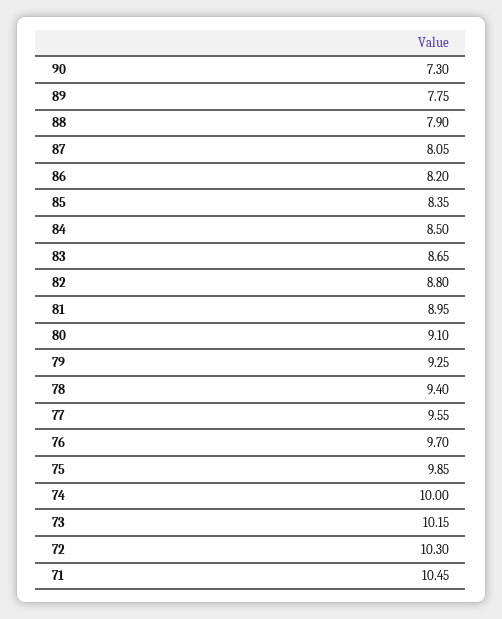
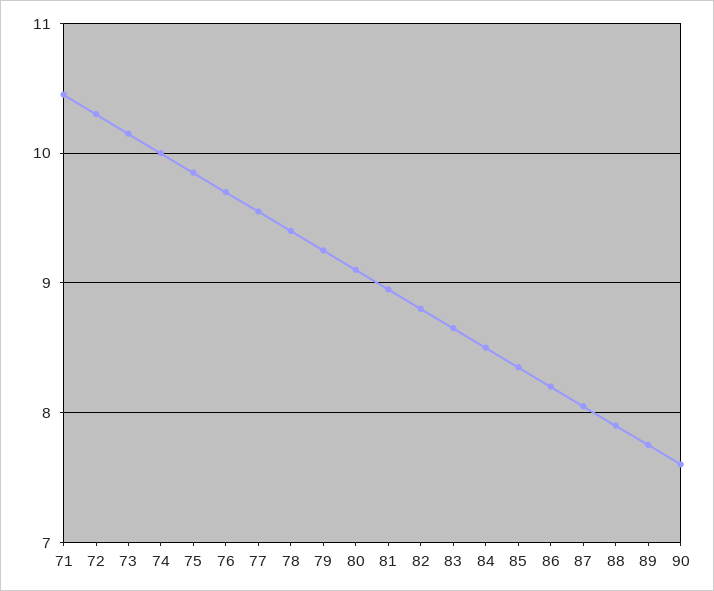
  {
-   "90": 7.3,
+   "90": 7.6,
    "89": 7.75,
    "88": 7.9,
    "87": 8.05,
    "86": 8.2,
    "85": 8.35,
    "84": 8.5,
    "83": 8.65,
    "82": 8.8,
    "81": 8.95,
    "80": 9.1,
    "79": 9.25,
    "78": 9.4,
    "77": 9.55,
    "76": 9.7,
    "75": 9.85,
    "74": 10,
    "73": 10.15,
    "72": 10.3,
    "71": 10.45
  }

